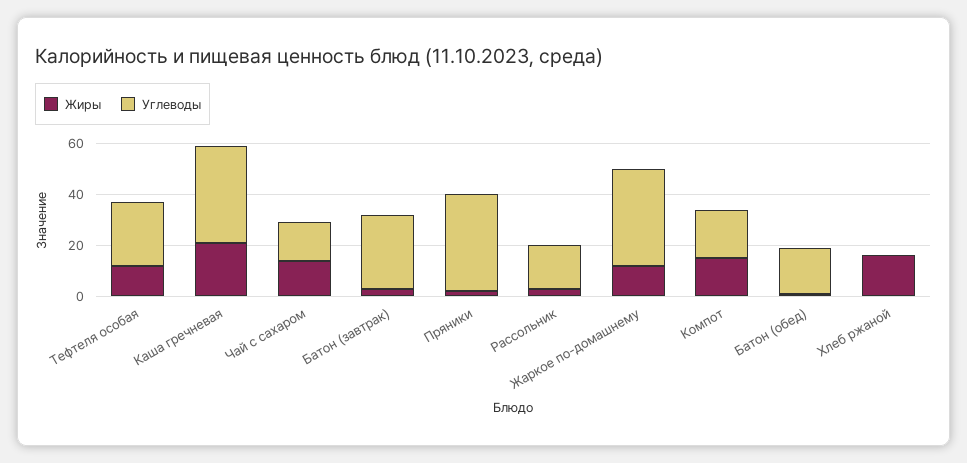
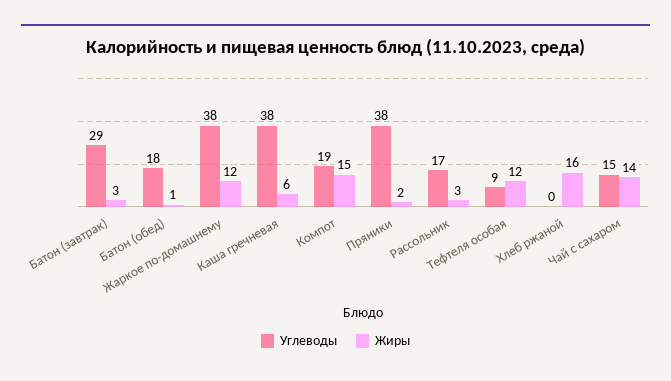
  {
    "Жиры": {
      "Тефтеля особая": 12,
-     "Каша гречневая": 20,
+     "Каша гречневая": 6,
      "Чай с сахаром": 14,
      "Батон (завтрак)": 3,
      "Пряники": 2,
      "Рассольник": 3,
      "Жаркое по-домашнему": 12,
      "Компот": 15,
      "Батон (обед)": 1,
      "Хлеб ржаной": 16
    },
    "Углеводы": {
-     "Тефтеля особая": 25,
+     "Тефтеля особая": 9,
      "Каша гречневая": 38,
      "Чай с сахаром": 15,
      "Батон (завтрак)": 29,
      "Пряники": 38,
      "Рассольник": 17,
      "Жаркое по-домашнему": 38,
      "Компот": 19,
      "Батон (обед)": 18,
      "Хлеб ржаной": 0
    }
  }

